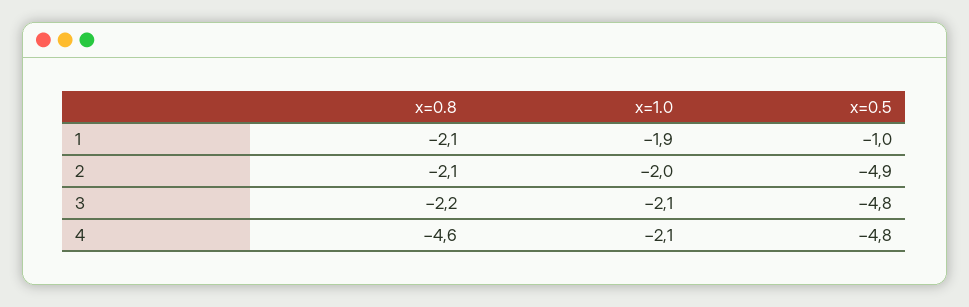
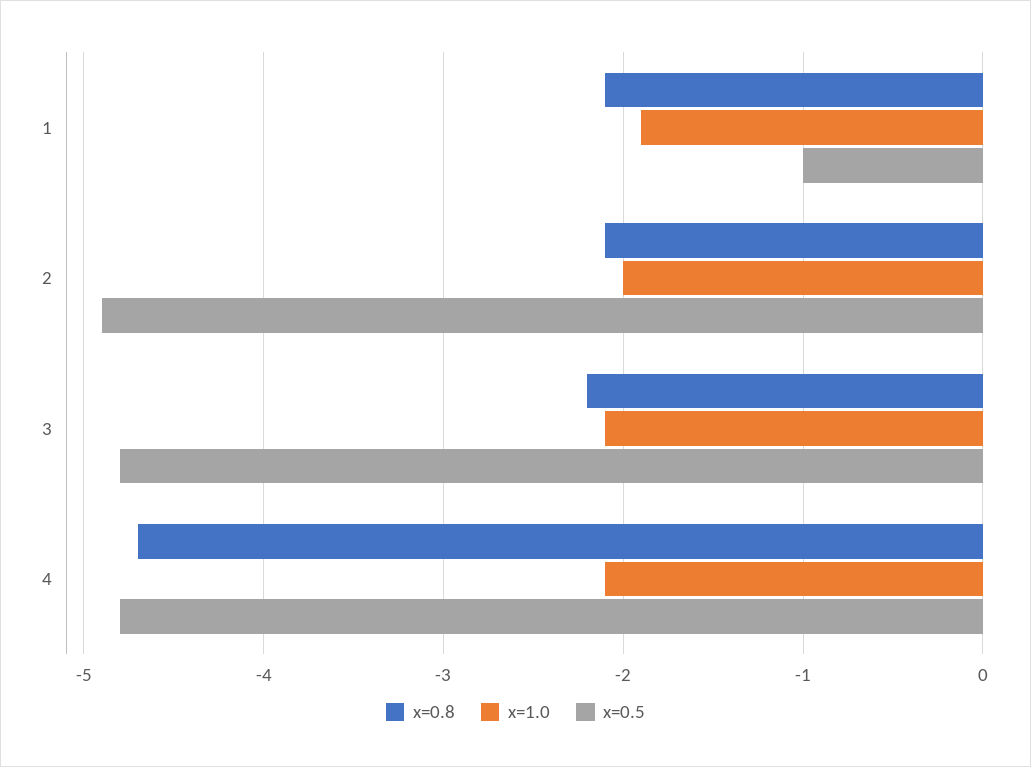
  {
    "x=0.8": {
      "1": -2.1,
      "2": -2.1,
      "3": -2.2,
-     "4": -4.6
+     "4": -4.7
    },
    "x=1.0": {
      "1": -1.9,
      "2": -2,
      "3": -2.1,
      "4": -2.1
    },
    "x=0.5": {
      "1": -1,
      "2": -4.9,
      "3": -4.8,
      "4": -4.8
    }
  }

